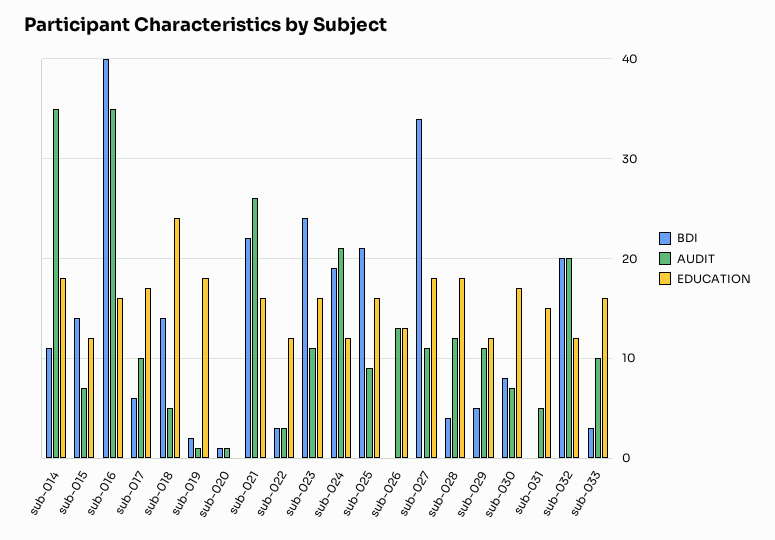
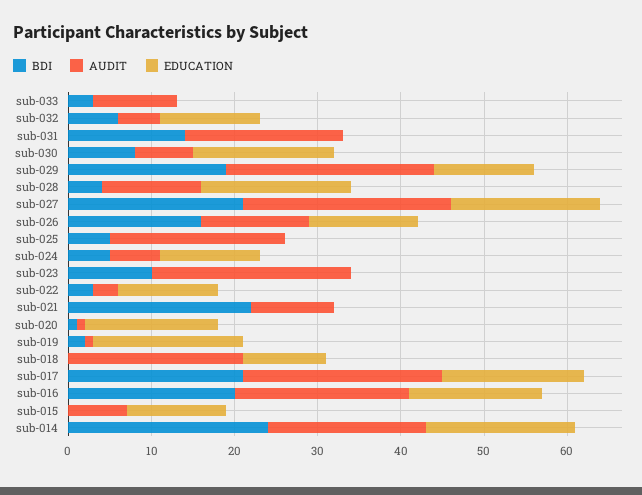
  {
    "BDI": {
-     "sub-014": 11,
+     "sub-014": 24,
-     "sub-015": 14,
+     "sub-015": 0,
-     "sub-016": 40,
+     "sub-016": 20,
-     "sub-017": 6,
+     "sub-017": 21,
-     "sub-018": 14,
+     "sub-018": 0,
      "sub-019": 2,
      "sub-020": 1,
      "sub-021": 22,
      "sub-022": 3,
-     "sub-023": 24,
+     "sub-023": 10,
-     "sub-024": 19,
+     "sub-024": 5,
-     "sub-025": 21,
+     "sub-025": 5,
-     "sub-026": 0,
+     "sub-026": 16,
-     "sub-027": 34,
+     "sub-027": 21,
      "sub-028": 4,
-     "sub-029": 5,
+     "sub-029": 19,
      "sub-030": 8,
-     "sub-031": 0,
+     "sub-031": 14,
-     "sub-032": 20,
+     "sub-032": 6,
      "sub-033": 3
    },
    "AUDIT": {
-     "sub-014": 35,
+     "sub-014": 19,
      "sub-015": 7,
-     "sub-016": 35,
+     "sub-016": 21,
-     "sub-017": 10,
+     "sub-017": 24,
-     "sub-018": 5,
+     "sub-018": 21,
      "sub-019": 1,
      "sub-020": 1,
-     "sub-021": 26,
+     "sub-021": 10,
      "sub-022": 3,
-     "sub-023": 11,
+     "sub-023": 24,
-     "sub-024": 21,
+     "sub-024": 6,
-     "sub-025": 9,
+     "sub-025": 21,
      "sub-026": 13,
-     "sub-027": 11,
+     "sub-027": 25,
      "sub-028": 12,
-     "sub-029": 11,
+     "sub-029": 25,
      "sub-030": 7,
-     "sub-031": 5,
+     "sub-031": 19,
-     "sub-032": 20,
+     "sub-032": 5,
      "sub-033": 10
    },
    "EDUCATION": {
      "sub-014": 18,
      "sub-015": 12,
      "sub-016": 16,
      "sub-017": 17,
-     "sub-018": 24,
+     "sub-018": 10,
      "sub-019": 18,
-     "sub-020": 0,
+     "sub-020": 16,
-     "sub-021": 16,
+     "sub-021": 0,
      "sub-022": 12,
-     "sub-023": 16,
+     "sub-023": 0,
      "sub-024": 12,
-     "sub-025": 16,
+     "sub-025": 0,
      "sub-026": 13,
      "sub-027": 18,
      "sub-028": 18,
      "sub-029": 12,
      "sub-030": 17,
-     "sub-031": 15,
+     "sub-031": 0,
      "sub-032": 12,
-     "sub-033": 16
+     "sub-033": 0
    }
  }

